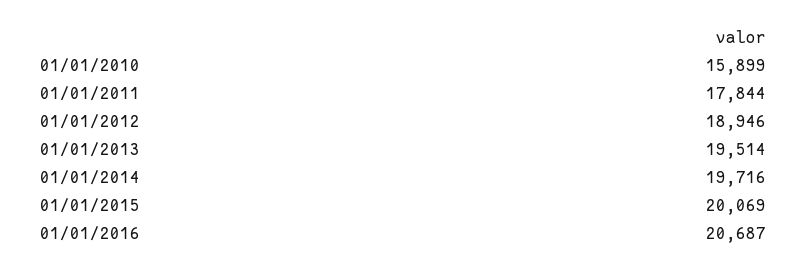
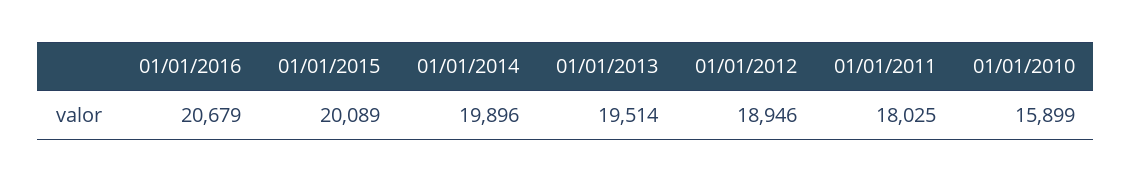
  {
    "01/01/2010": 15899,
-   "01/01/2011": 17844,
+   "01/01/2011": 18025,
    "01/01/2012": 18946,
    "01/01/2013": 19514,
-   "01/01/2014": 19716,
+   "01/01/2014": 19896,
-   "01/01/2015": 20069,
+   "01/01/2015": 20089,
-   "01/01/2016": 20687
+   "01/01/2016": 20679
  }

